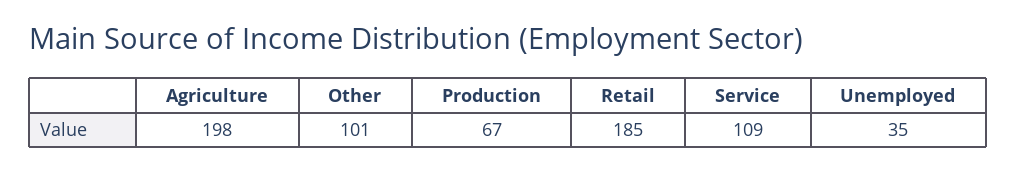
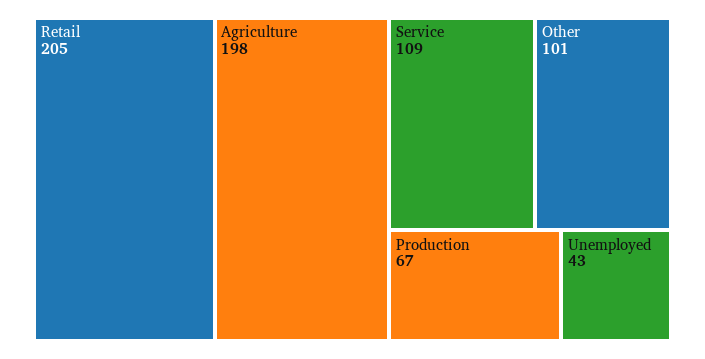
  {
    "Agriculture": 198,
    "Other": 101,
    "Production": 67,
-   "Retail": 185,
+   "Retail": 205,
    "Service": 109,
-   "Unemployed": 35
+   "Unemployed": 43
  }

